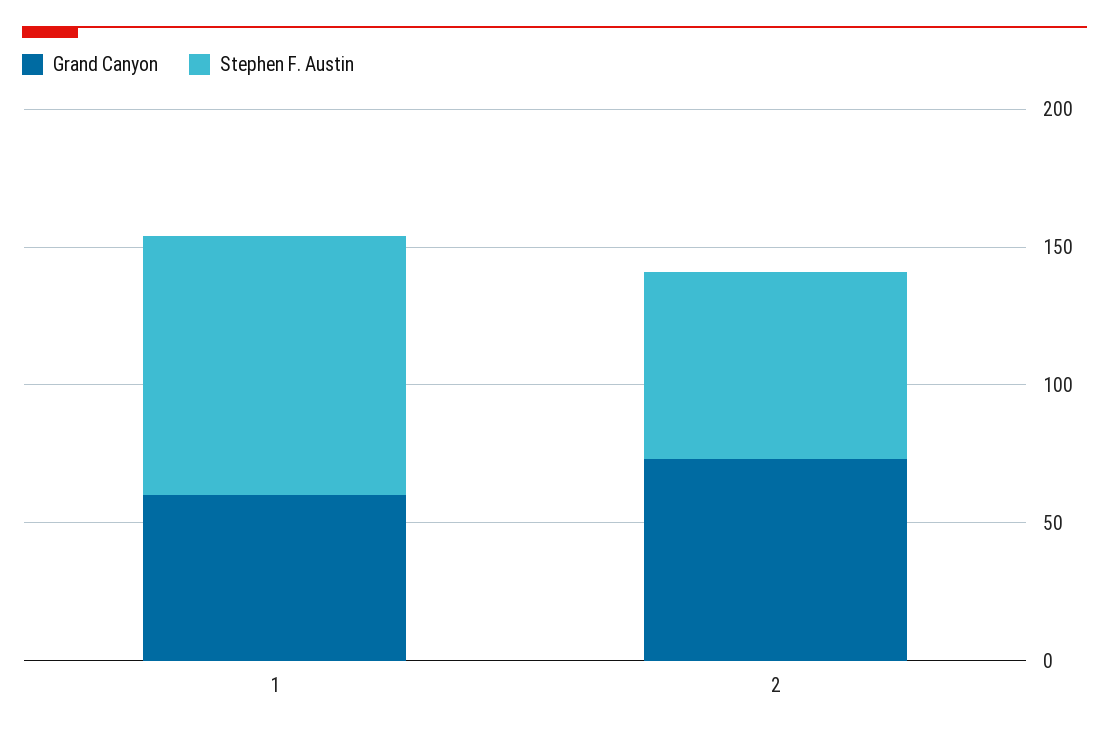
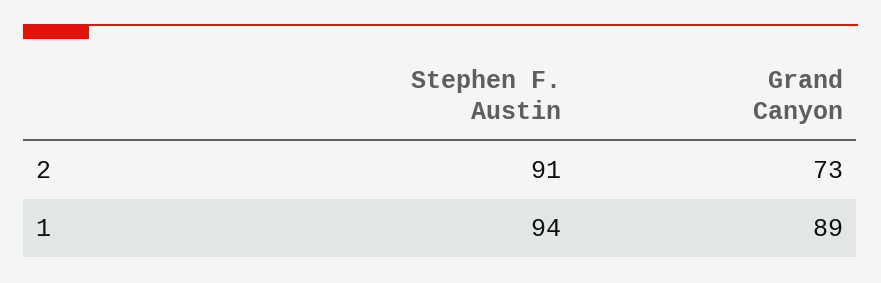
  {
    "Grand Canyon": {
-     "1": 60,
+     "1": 89,
      "2": 73
    },
    "Stephen F. Austin": {
      "1": 94,
-     "2": 70
+     "2": 91
    }
  }

